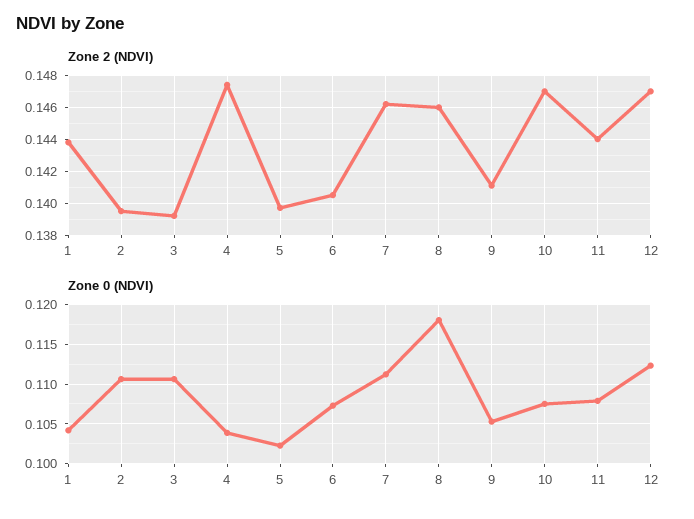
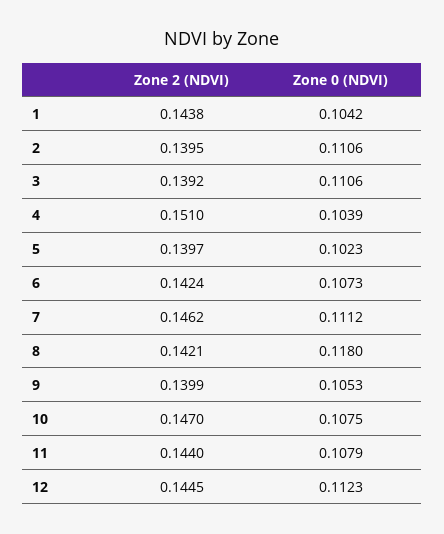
  {
    "Zone 2 (NDVI)": {
      "1": 0.1438,
      "2": 0.1395,
      "3": 0.1392,
-     "4": 0.1475,
+     "4": 0.151,
      "5": 0.1397,
-     "6": 0.1405,
+     "6": 0.1424,
      "7": 0.1462,
-     "8": 0.146,
+     "8": 0.1421,
-     "9": 0.141,
+     "9": 0.1399,
      "10": 0.147,
      "11": 0.144,
-     "12": 0.147
+     "12": 0.1445
    },
    "Zone 0 (NDVI)": {
      "1": 0.1042,
      "2": 0.1106,
      "3": 0.1106,
      "4": 0.1039,
      "5": 0.1023,
      "6": 0.1073,
      "7": 0.1112,
      "8": 0.118,
      "9": 0.1053,
      "10": 0.1075,
      "11": 0.1079,
      "12": 0.1123
    }
  }

